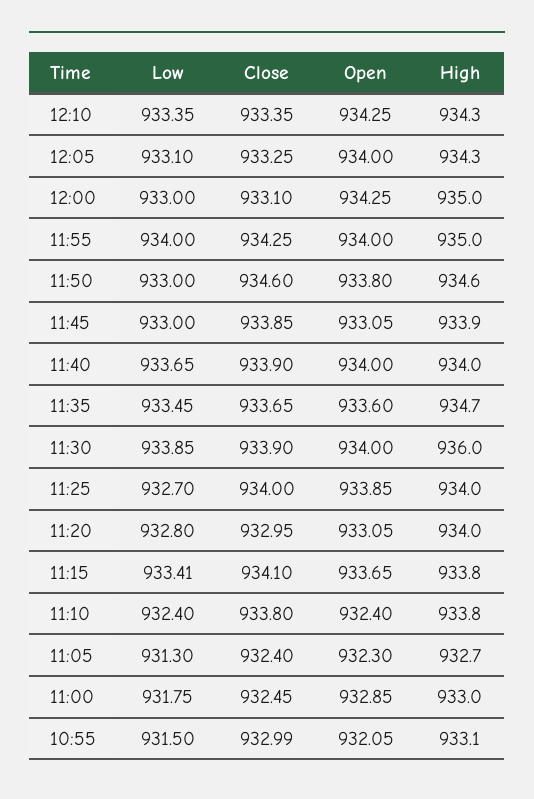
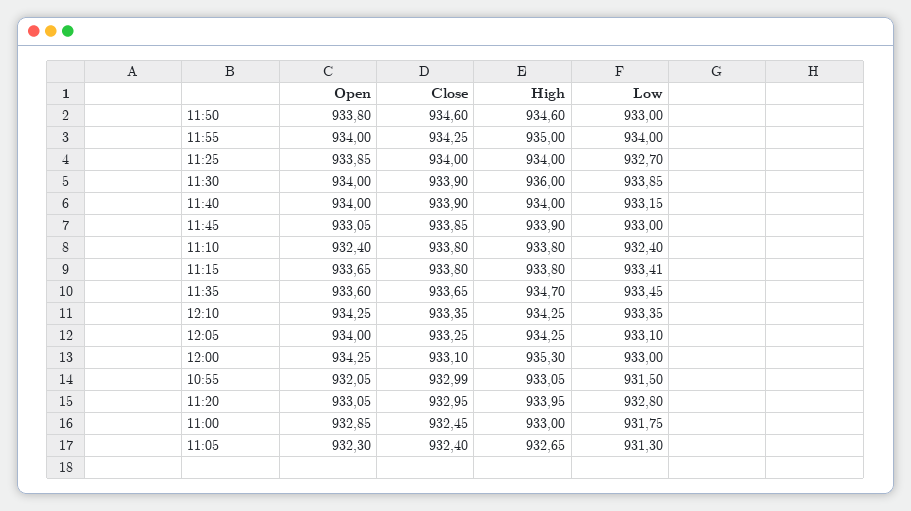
  {
    "Low": {
      "12:10": 933.35,
      "12:05": 933.1,
      "12:00": 933,
      "11:55": 934,
      "11:50": 933,
      "11:45": 933,
-     "11:40": 933.65,
+     "11:40": 933.15,
      "11:35": 933.45,
      "11:30": 933.85,
      "11:25": 932.7,
      "11:20": 932.8,
      "11:15": 933.41,
      "11:10": 932.4,
      "11:05": 931.3,
      "11:00": 931.75,
      "10:55": 931.5
    },
    "Close": {
      "12:10": 933.35,
      "12:05": 933.25,
      "12:00": 933.1,
      "11:55": 934.25,
      "11:50": 934.6,
      "11:45": 933.85,
      "11:40": 933.9,
      "11:35": 933.65,
      "11:30": 933.9,
      "11:25": 934,
      "11:20": 932.95,
-     "11:15": 934.1,
+     "11:15": 933.8,
      "11:10": 933.8,
      "11:05": 932.4,
      "11:00": 932.45,
      "10:55": 932.99
    },
    "Open": {
      "12:10": 934.25,
      "12:05": 934,
      "12:00": 934.25,
      "11:55": 934,
      "11:50": 933.8,
      "11:45": 933.05,
      "11:40": 934,
      "11:35": 933.6,
      "11:30": 934,
      "11:25": 933.85,
      "11:20": 933.05,
      "11:15": 933.65,
      "11:10": 932.4,
      "11:05": 932.3,
      "11:00": 932.85,
      "10:55": 932.05
    },
    "High": {
      "12:10": 934.25,
      "12:05": 934.25,
-     "12:00": 935,
+     "12:00": 935.3,
      "11:55": 935,
      "11:50": 934.6,
      "11:45": 933.9,
      "11:40": 934,
      "11:35": 934.7,
      "11:30": 936,
      "11:25": 934,
      "11:20": 933.95,
      "11:15": 933.8,
      "11:10": 933.8,
      "11:05": 932.65,
      "11:00": 933,
      "10:55": 933.05
    }
  }

